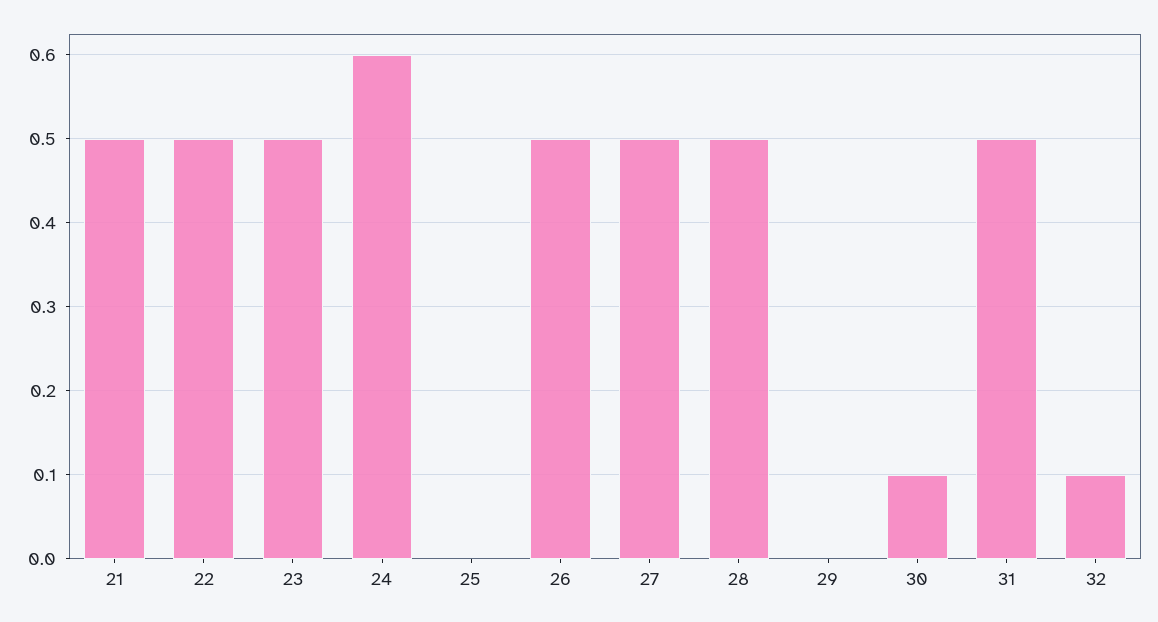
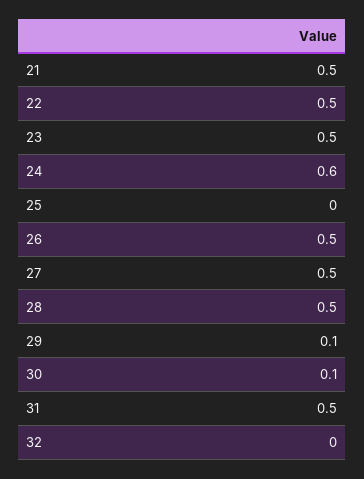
  {
    "21": 0.5,
    "22": 0.5,
    "23": 0.5,
    "24": 0.6,
    "25": 0,
    "26": 0.5,
    "27": 0.5,
    "28": 0.5,
-   "29": 0,
+   "29": 0.1,
    "30": 0.1,
    "31": 0.5,
-   "32": 0.1
+   "32": 0
  }

